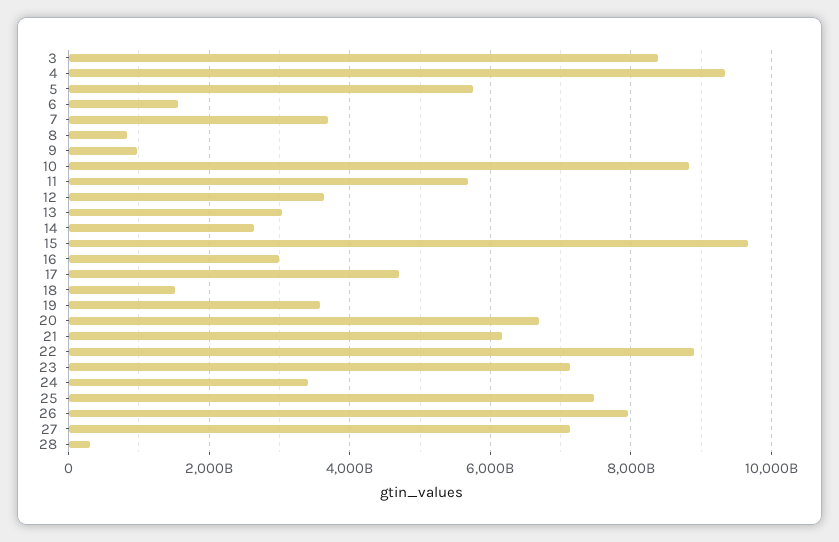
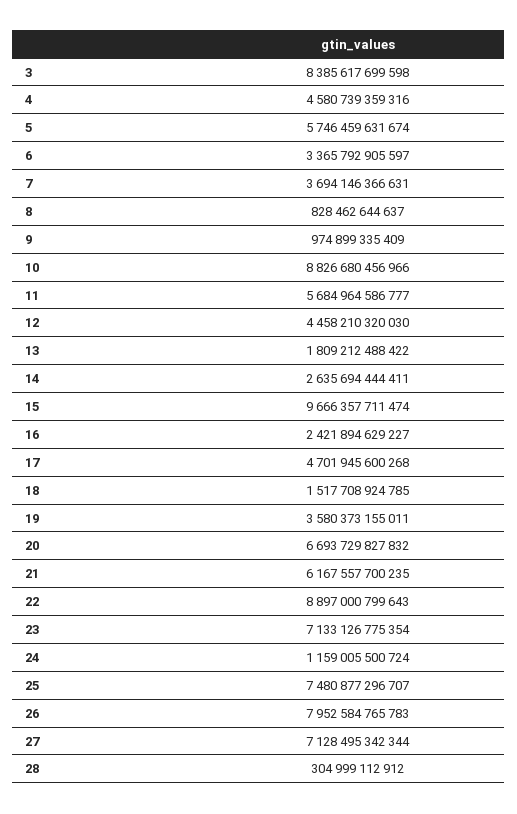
  {
    "3": 8385617699598,
-   "4": 9400000000000,
+   "4": 4580739359316,
    "5": 5746459631674,
-   "6": 1600000000000,
+   "6": 3365792905597,
    "7": 3694146366631,
    "8": 828462644637,
    "9": 974899335409,
    "10": 8826680456966,
    "11": 5684964586777,
-   "12": 3600000000000,
+   "12": 4458210320030,
-   "13": 3000000000000,
+   "13": 1809212488422,
    "14": 2635694444411,
    "15": 9666357711474,
-   "16": 3000000000000,
+   "16": 2421894629227,
    "17": 4701945600268,
    "18": 1517708924785,
    "19": 3580373155011,
    "20": 6693729827832,
    "21": 6167557700235,
    "22": 8897000799643,
    "23": 7133126775354,
-   "24": 3400000000000,
+   "24": 1159005500724,
    "25": 7480877296707,
    "26": 7952584765783,
    "27": 7128495342344,
    "28": 304999112912
  }

